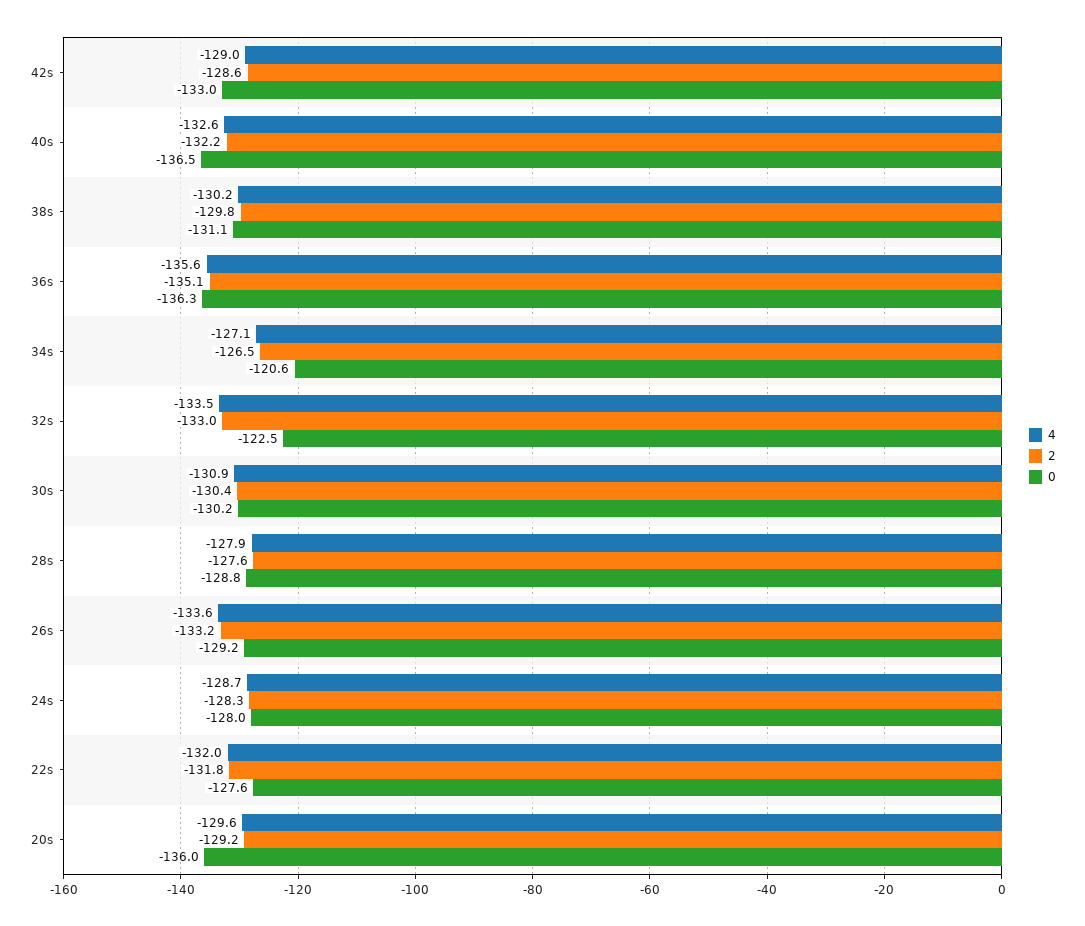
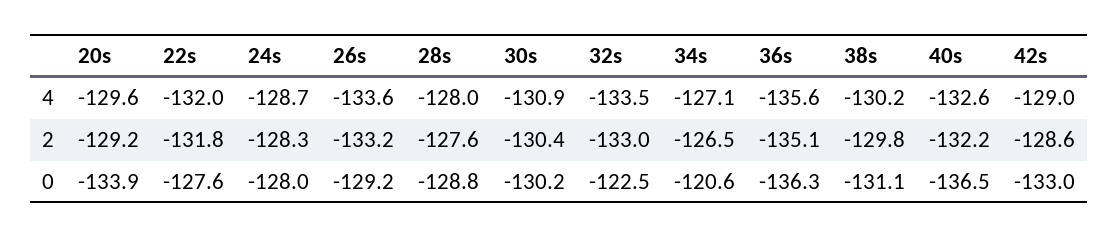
  {
    "4": {
      "42s": -129,
      "40s": -132.6,
      "38s": -130.2,
      "36s": -135.6,
      "34s": -127.1,
      "32s": -133.5,
      "30s": -130.9,
-     "28s": -127.9,
+     "28s": -128,
      "26s": -133.6,
      "24s": -128.7,
      "22s": -132,
      "20s": -129.6
    },
    "2": {
      "42s": -128.6,
      "40s": -132.2,
      "38s": -129.8,
      "36s": -135.1,
      "34s": -126.5,
      "32s": -133,
      "30s": -130.4,
      "28s": -127.6,
      "26s": -133.2,
      "24s": -128.3,
      "22s": -131.8,
      "20s": -129.2
    },
    "0": {
      "42s": -133,
      "40s": -136.5,
      "38s": -131.1,
      "36s": -136.3,
      "34s": -120.6,
      "32s": -122.5,
      "30s": -130.2,
      "28s": -128.8,
      "26s": -129.2,
      "24s": -128,
      "22s": -127.6,
-     "20s": -136
+     "20s": -133.9
    }
  }

